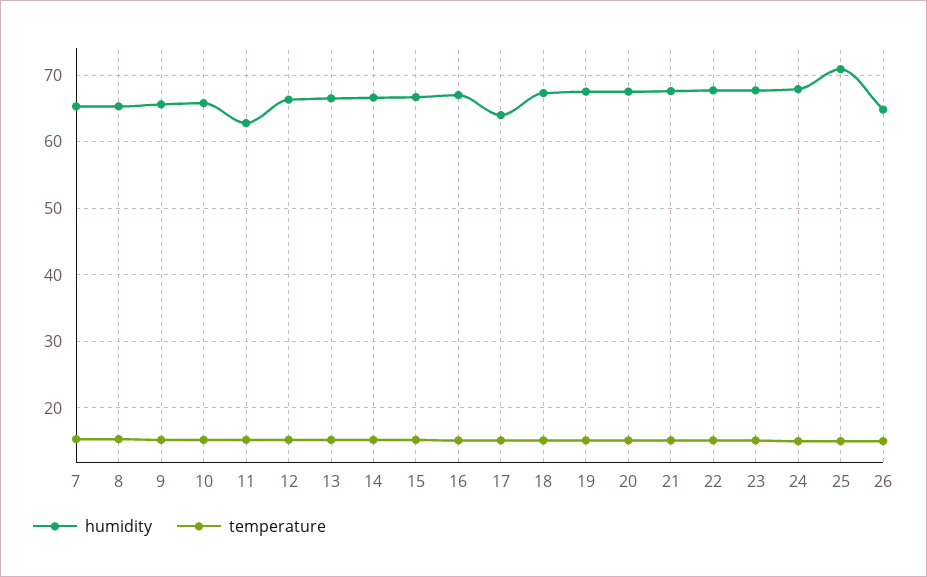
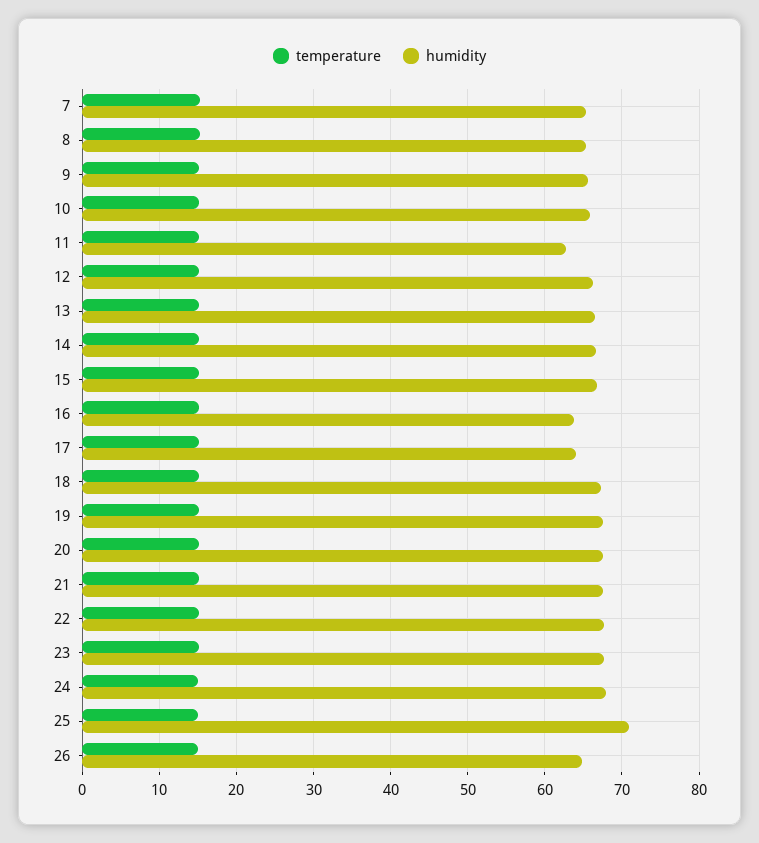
  {
    "humidity": {
      "7": 65,
      "8": 65,
      "9": 66,
      "10": 66,
      "11": 63,
      "12": 66,
      "13": 67,
      "14": 67,
      "15": 67,
-     "16": 67,
+     "16": 64,
      "17": 64,
      "18": 67,
      "19": 68,
      "20": 68,
      "21": 68,
      "22": 68,
      "23": 68,
      "24": 68,
      "25": 71,
      "26": 65
    },
    "temperature": {
      "7": 15,
      "8": 15,
      "9": 15,
      "10": 15,
      "11": 15,
      "12": 15,
      "13": 15,
      "14": 15,
      "15": 15,
      "16": 15,
      "17": 15,
      "18": 15,
      "19": 15,
      "20": 15,
      "21": 15,
      "22": 15,
      "23": 15,
      "24": 15,
      "25": 15,
      "26": 15
    }
  }

